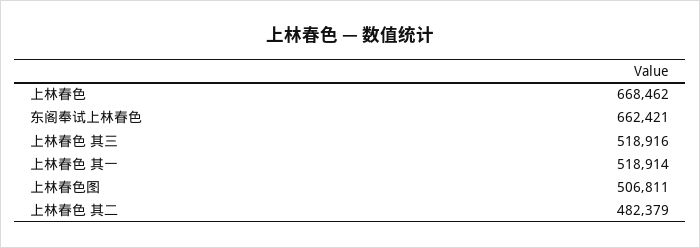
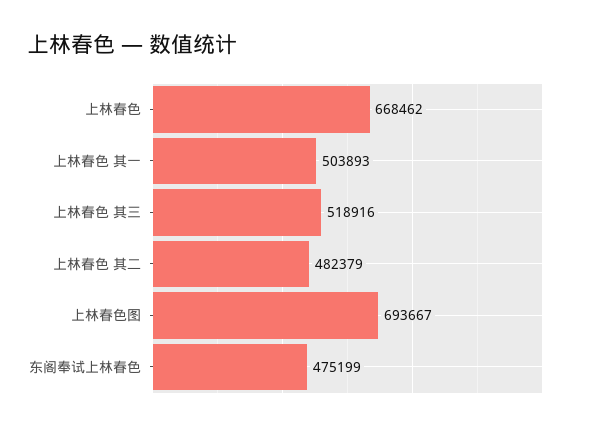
  {
    "上林春色": 668462,
-   "东阁奉试上林春色": 662421,
+   "东阁奉试上林春色": 475199,
    "上林春色 其三": 518916,
-   "上林春色 其一": 518914,
+   "上林春色 其一": 503893,
-   "上林春色图": 506811,
+   "上林春色图": 693667,
    "上林春色 其二": 482379
  }

